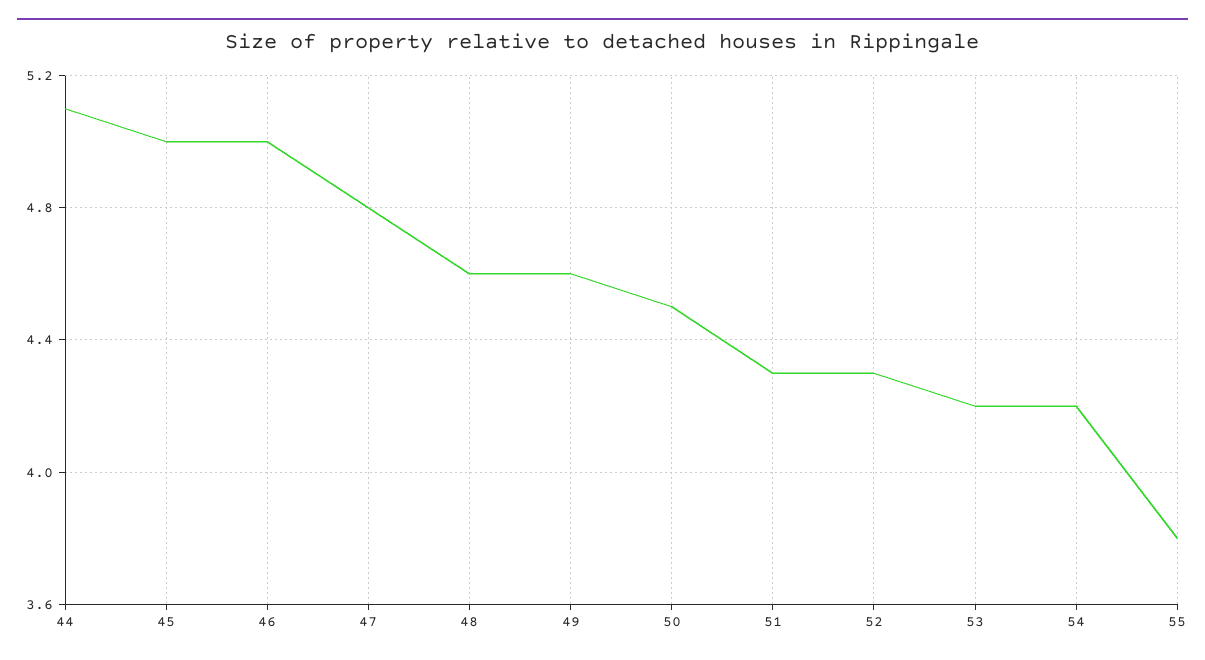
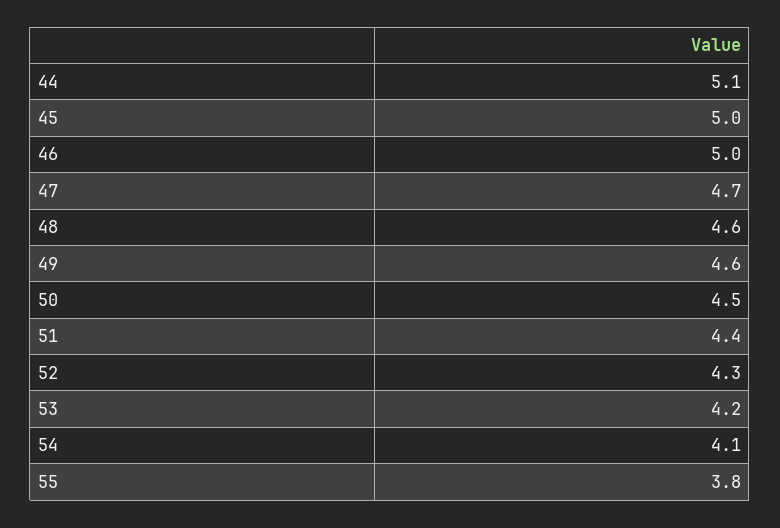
  {
    "44": 5.1,
    "45": 5,
    "46": 5,
-   "47": 4.8,
+   "47": 4.7,
    "48": 4.6,
    "49": 4.6,
    "50": 4.5,
-   "51": 4.3,
+   "51": 4.4,
    "52": 4.3,
    "53": 4.2,
-   "54": 4.2,
+   "54": 4.1,
    "55": 3.8
  }

